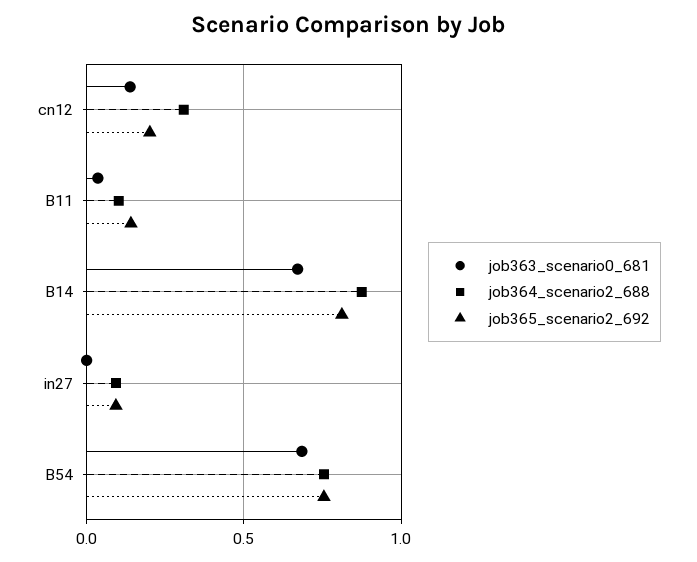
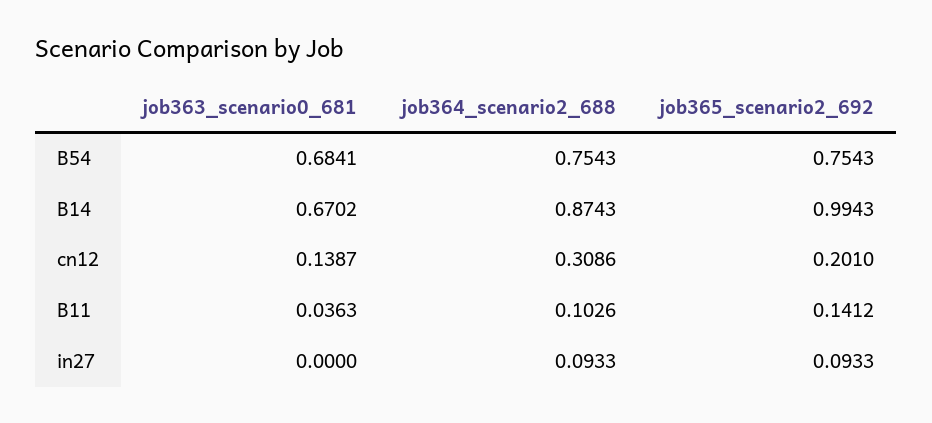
  {
    "job363_scenario0_681": {
      "cn12": 0.1387,
      "B11": 0.0363,
      "B14": 0.6702,
      "in27": 0,
      "B54": 0.6841
    },
    "job364_scenario2_688": {
      "cn12": 0.3086,
      "B11": 0.1026,
      "B14": 0.8743,
      "in27": 0.0933,
      "B54": 0.7543
    },
    "job365_scenario2_692": {
      "cn12": 0.201,
      "B11": 0.1412,
-     "B14": 0.8,
+     "B14": 0.9943,
      "in27": 0.0933,
      "B54": 0.7543
    }
  }

